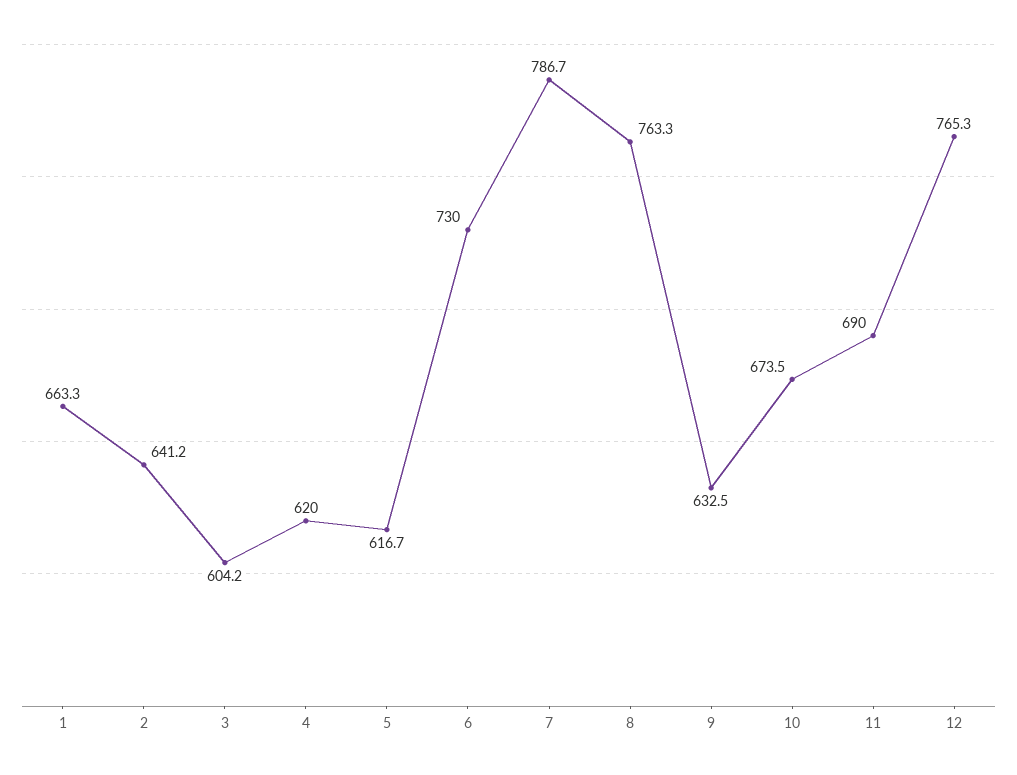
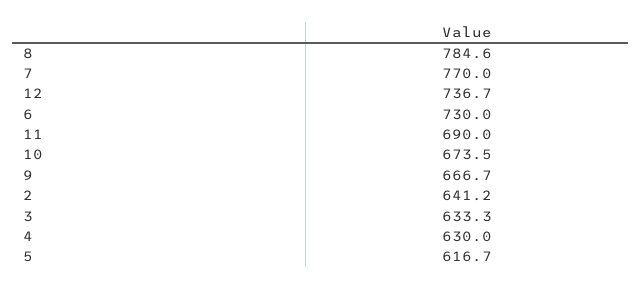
  {
-   "1": 663.3,
    "2": 641.2,
-   "3": 604.2,
+   "3": 633.3,
-   "4": 620,
+   "4": 630,
    "5": 616.7,
    "6": 730,
-   "7": 786.7,
+   "7": 770,
-   "8": 763.3,
+   "8": 784.6,
-   "9": 632.5,
+   "9": 666.7,
    "10": 673.5,
    "11": 690,
-   "12": 765.3
+   "12": 736.7
  }

